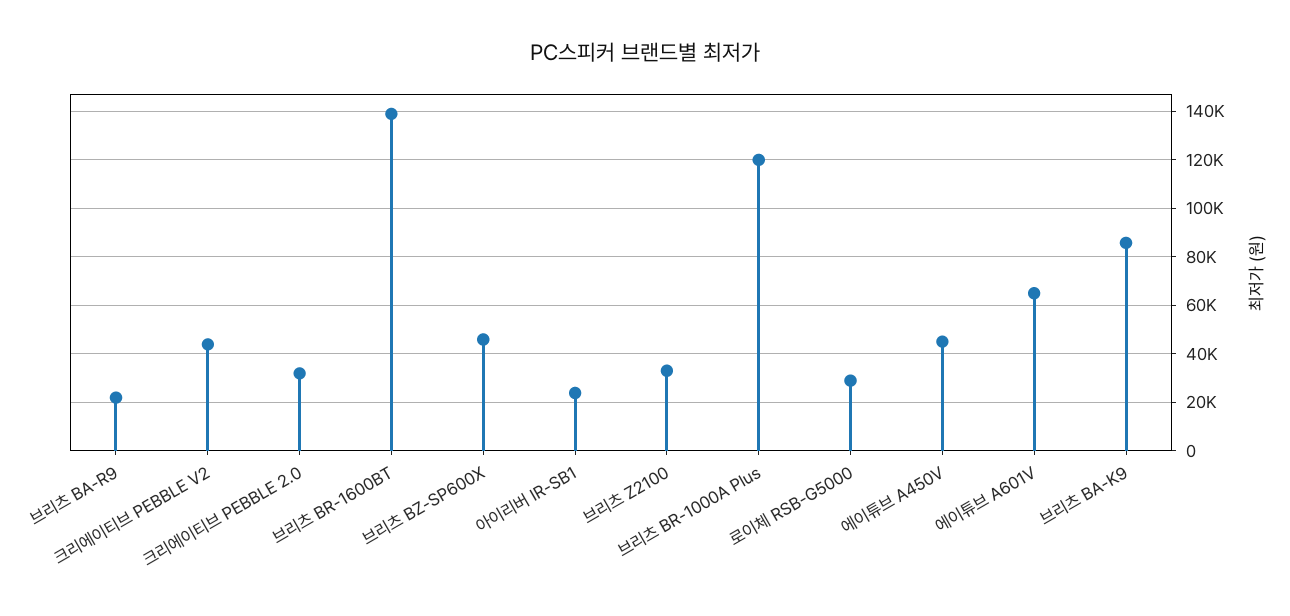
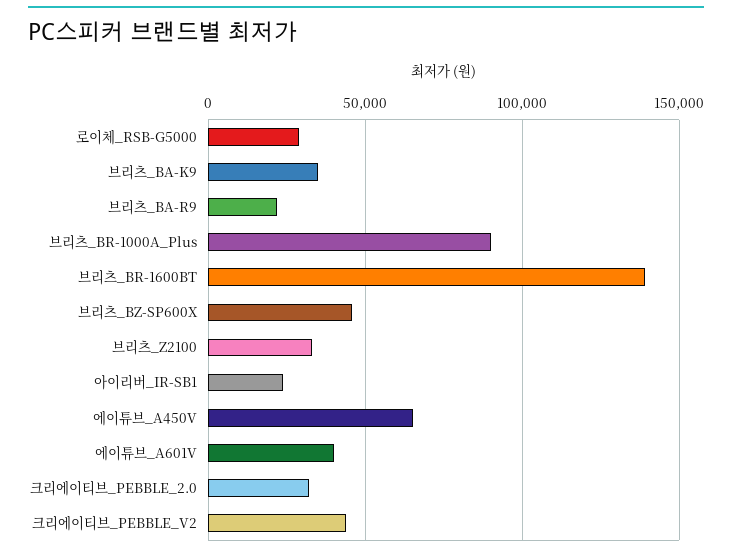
  {
    "브리츠 BA-R9": 22500,
    "크리에이티브 PEBBLE V2": 45000,
    "크리에이티브 PEBBLE 2.0": 32500,
    "브리츠 BR-1600BT": 140000,
    "브리츠 BZ-SP600X": 45000,
    "아이리버 IR-SB1": 25000,
    "브리츠 Z2100": 32500,
-   "브리츠 BR-1000A Plus": 120000,
+   "브리츠 BR-1000A Plus": 90000,
    "로이체 RSB-G5000": 30000,
-   "에이튜브 A450V": 45000,
+   "에이튜브 A450V": 65000,
-   "에이튜브 A601V": 65000,
+   "에이튜브 A601V": 40000,
-   "브리츠 BA-K9": 85000
+   "브리츠 BA-K9": 35000
  }

